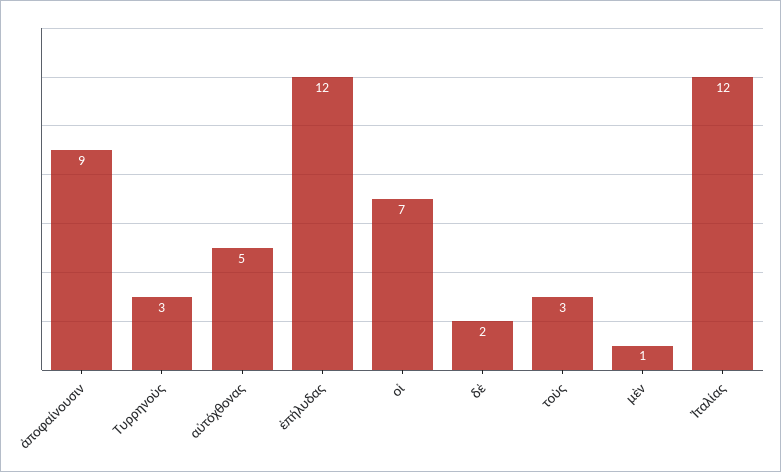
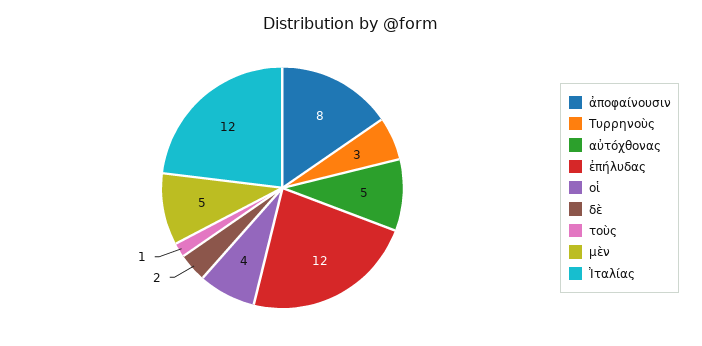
  {
-   "ἀποφαίνουσιν": 9,
+   "ἀποφαίνουσιν": 8,
    "Τυρρηνοὺς": 3,
    "αὐτόχθονας": 5,
    "ἐπήλυδας": 12,
-   "οἱ": 7,
+   "οἱ": 4,
    "δὲ": 2,
-   "τοὺς": 3,
+   "τοὺς": 1,
-   "μὲν": 1,
+   "μὲν": 5,
    "Ἰταλίας": 12
  }

